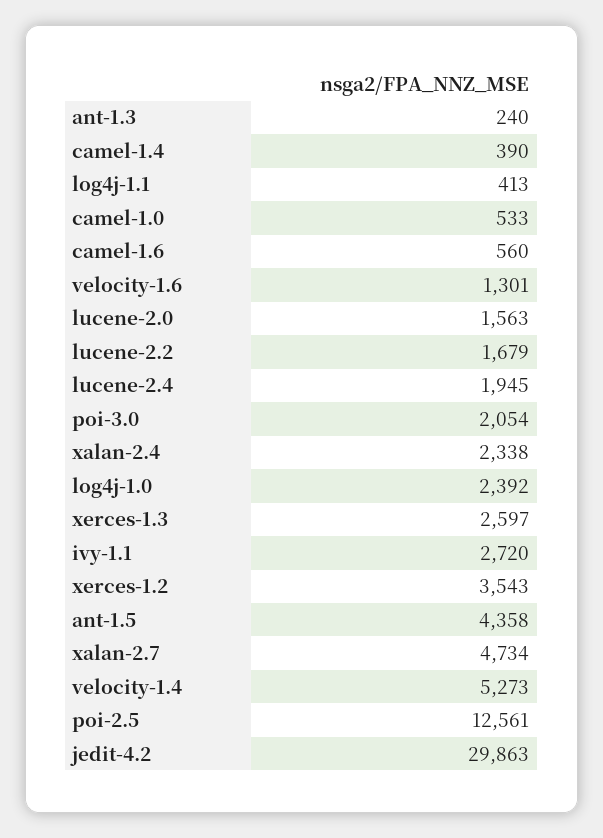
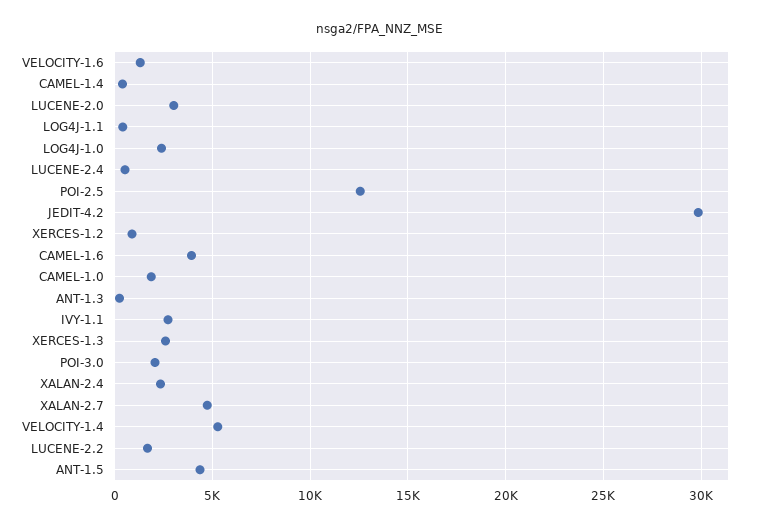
  {
    "ant-1.3": 240,
    "camel-1.4": 390,
    "log4j-1.1": 413,
-   "camel-1.0": 533,
+   "camel-1.0": 2000,
-   "camel-1.6": 560,
+   "camel-1.6": 4000,
    "velocity-1.6": 1301,
-   "lucene-2.0": 1563,
+   "lucene-2.0": 3000,
    "lucene-2.2": 1679,
-   "lucene-2.4": 1945,
+   "lucene-2.4": 500,
    "poi-3.0": 2054,
    "xalan-2.4": 2338,
    "log4j-1.0": 2392,
    "xerces-1.3": 2597,
    "ivy-1.1": 2720,
-   "xerces-1.2": 3543,
+   "xerces-1.2": 1000,
    "ant-1.5": 4358,
    "xalan-2.7": 4734,
    "velocity-1.4": 5273,
    "poi-2.5": 12561,
    "jedit-4.2": 29863
  }

